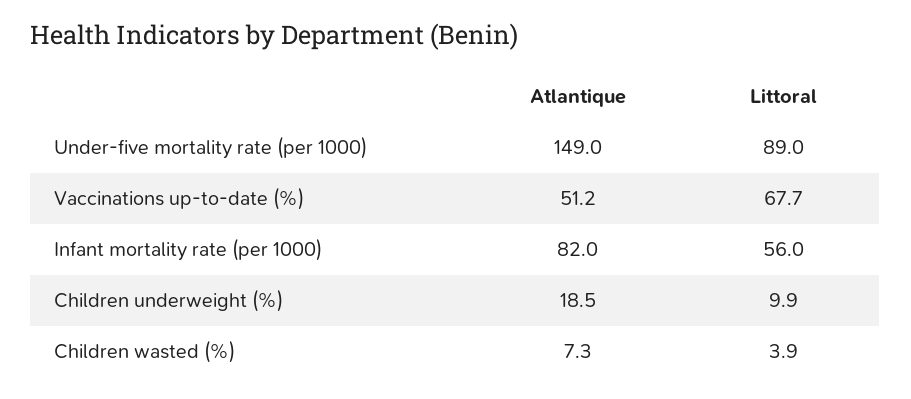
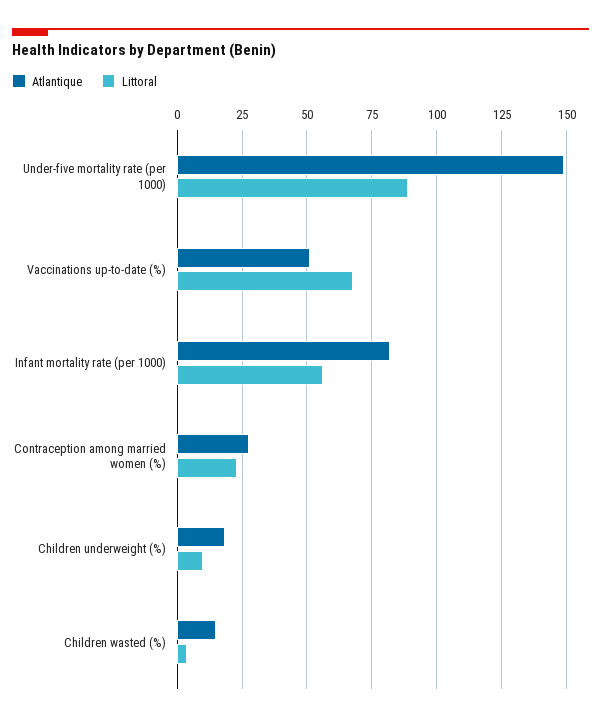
  {
    "Atlantique": {
      "Under-five mortality rate (per 1000)": 149,
      "Vaccinations up-to-date (%)": 51.2,
      "Infant mortality rate (per 1000)": 82,
      "Children underweight (%)": 18.5,
-     "Children wasted (%)": 7.3
+     "Children wasted (%)": 15,
+     "Contraception among married women (%)": 27.5
    },
    "Littoral": {
      "Under-five mortality rate (per 1000)": 89,
      "Vaccinations up-to-date (%)": 67.7,
      "Infant mortality rate (per 1000)": 56,
      "Children underweight (%)": 9.9,
-     "Children wasted (%)": 3.9
+     "Children wasted (%)": 3.9,
+     "Contraception among married women (%)": 22.5
    }
  }

